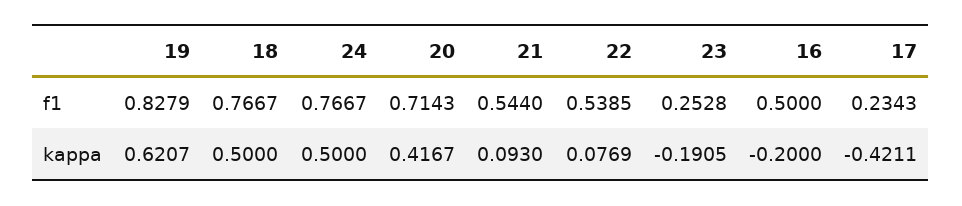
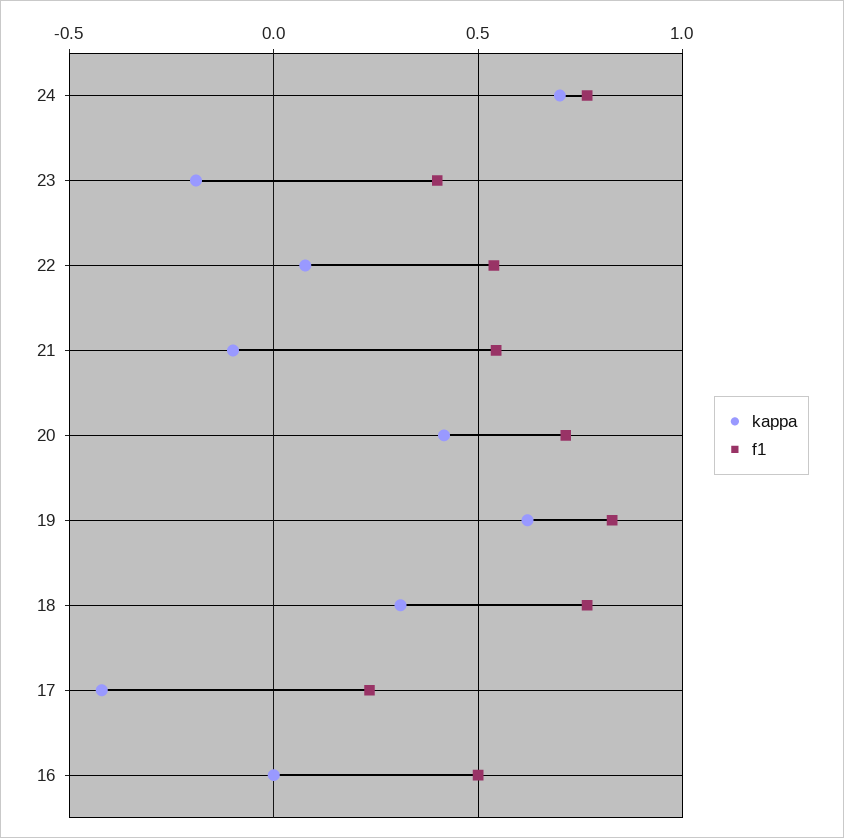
  {
    "f1": {
      "19": 0.8279,
      "18": 0.7667,
      "24": 0.7667,
      "20": 0.7143,
      "21": 0.544,
      "22": 0.5385,
-     "23": 0.2528,
+     "23": 0.4,
      "16": 0.5,
      "17": 0.2343
    },
    "kappa": {
      "19": 0.6207,
-     "18": 0.5,
+     "18": 0.3,
-     "24": 0.5,
+     "24": 0.7,
      "20": 0.4167,
-     "21": 0.093,
+     "21": -0.1,
      "22": 0.0769,
      "23": -0.1905,
-     "16": -0.2,
+     "16": 0,
      "17": -0.4211
    }
  }

